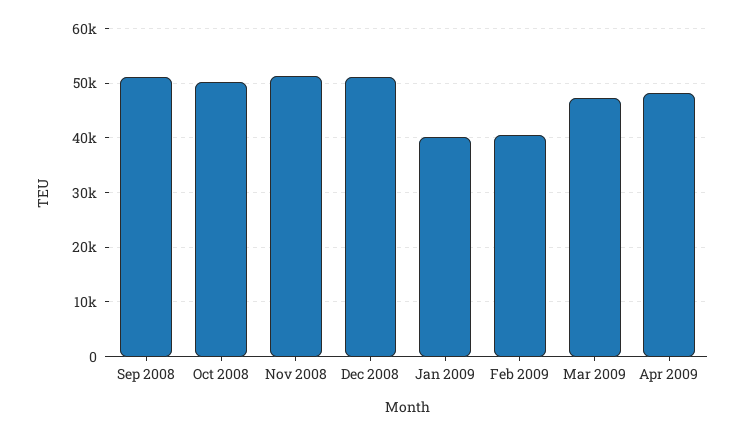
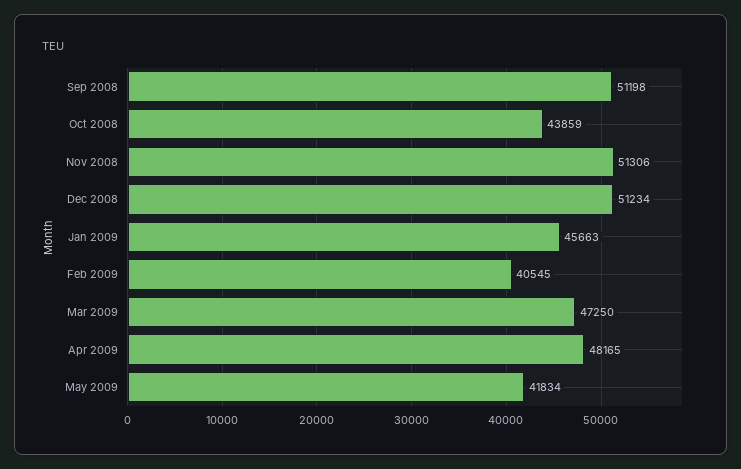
  {
    "Sep 2008": 51198,
-   "Oct 2008": 50000,
+   "Oct 2008": 43859,
    "Nov 2008": 51306,
    "Dec 2008": 51234,
-   "Jan 2009": 40000,
+   "Jan 2009": 45663,
    "Feb 2009": 40545,
    "Mar 2009": 47250,
-   "Apr 2009": 48165
+   "Apr 2009": 48165,
+   "May 2009": 41834
  }

